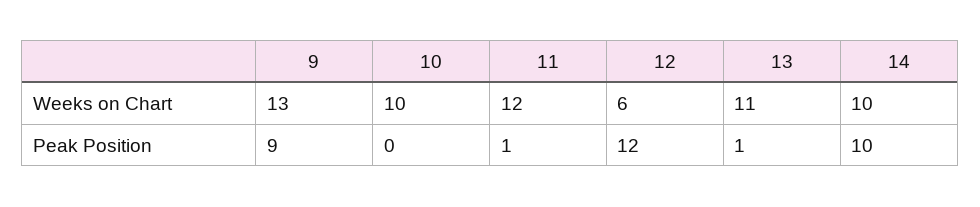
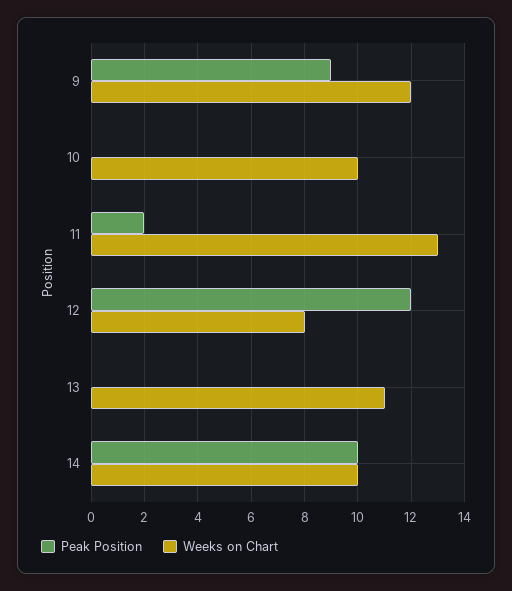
  {
    "Weeks on Chart": {
-     "9": 13,
+     "9": 12,
      "10": 10,
-     "11": 12,
+     "11": 13,
-     "12": 6,
+     "12": 8,
      "13": 11,
      "14": 10
    },
    "Peak Position": {
      "9": 9,
      "10": 0,
-     "11": 1,
+     "11": 2,
      "12": 12,
-     "13": 1,
+     "13": 0,
      "14": 10
    }
  }

